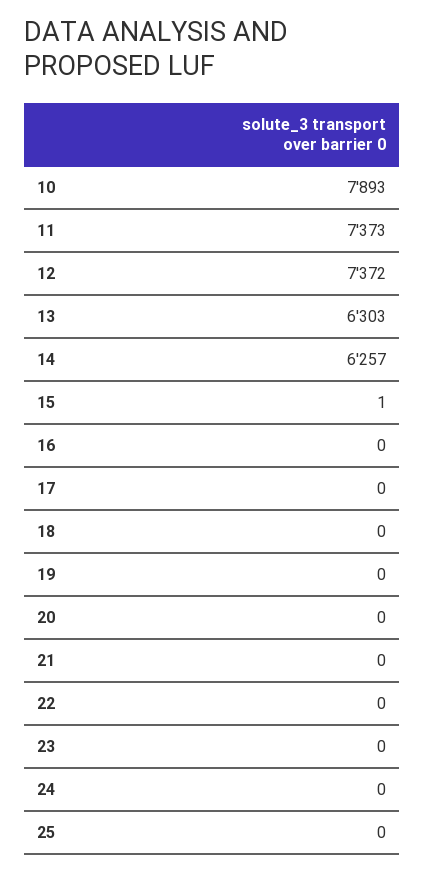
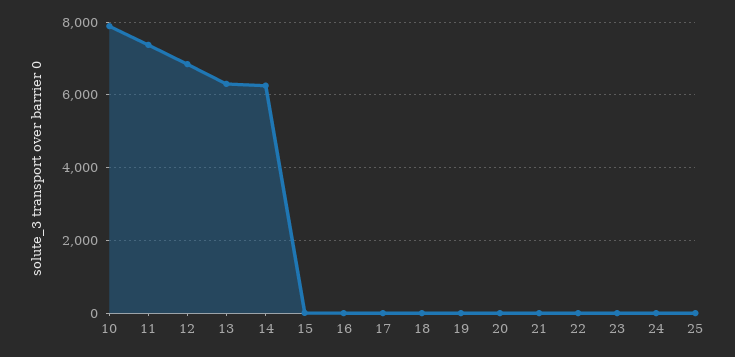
  {
    "10": 7893,
    "11": 7373,
-   "12": 7372,
+   "12": 6800,
    "13": 6303,
    "14": 6257,
    "15": 1,
    "16": 0,
    "17": 0,
    "18": 0,
    "19": 0,
    "20": 0,
    "21": 0,
    "22": 0,
    "23": 0,
    "24": 0,
    "25": 0
  }

